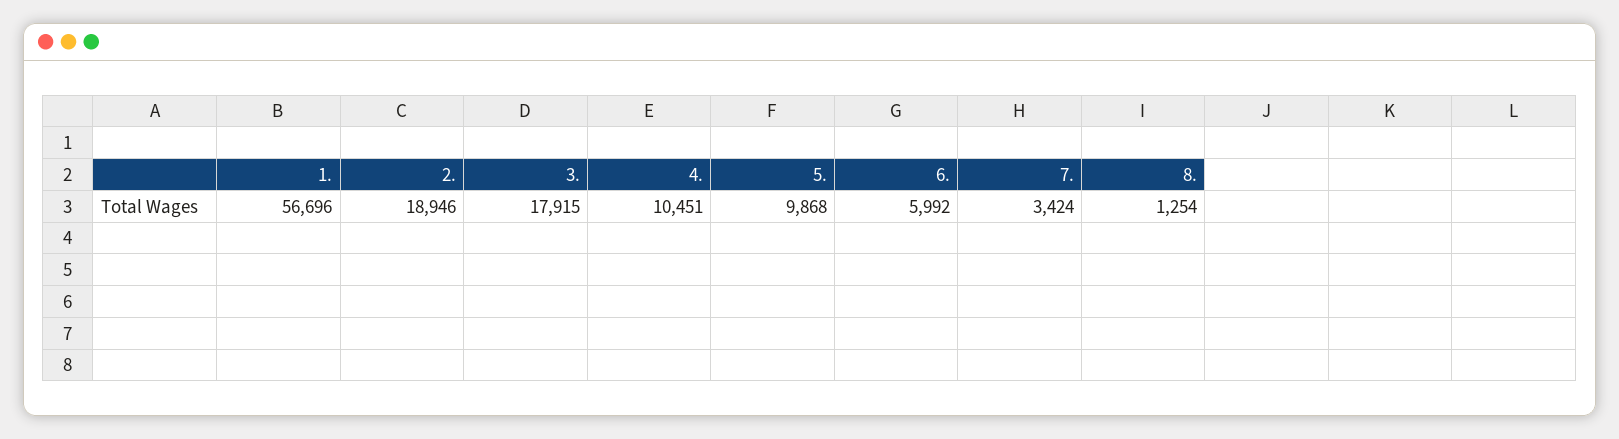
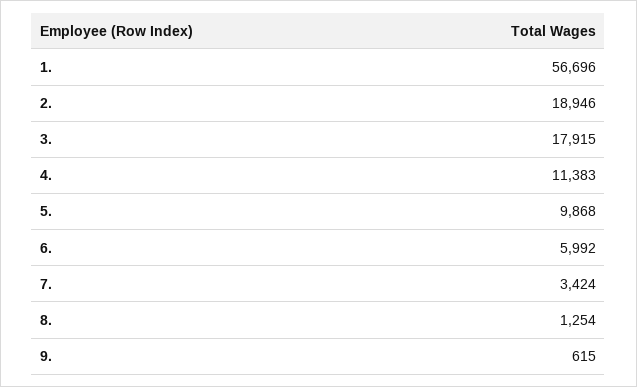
  {
    "1.": 56696,
    "2.": 18946,
    "3.": 17915,
-   "4.": 10451,
+   "4.": 11383,
    "5.": 9868,
    "6.": 5992,
    "7.": 3424,
-   "8.": 1254
+   "8.": 1254,
+   "9.": 615
  }

